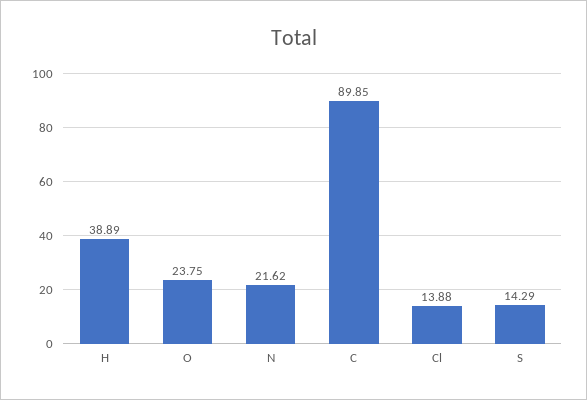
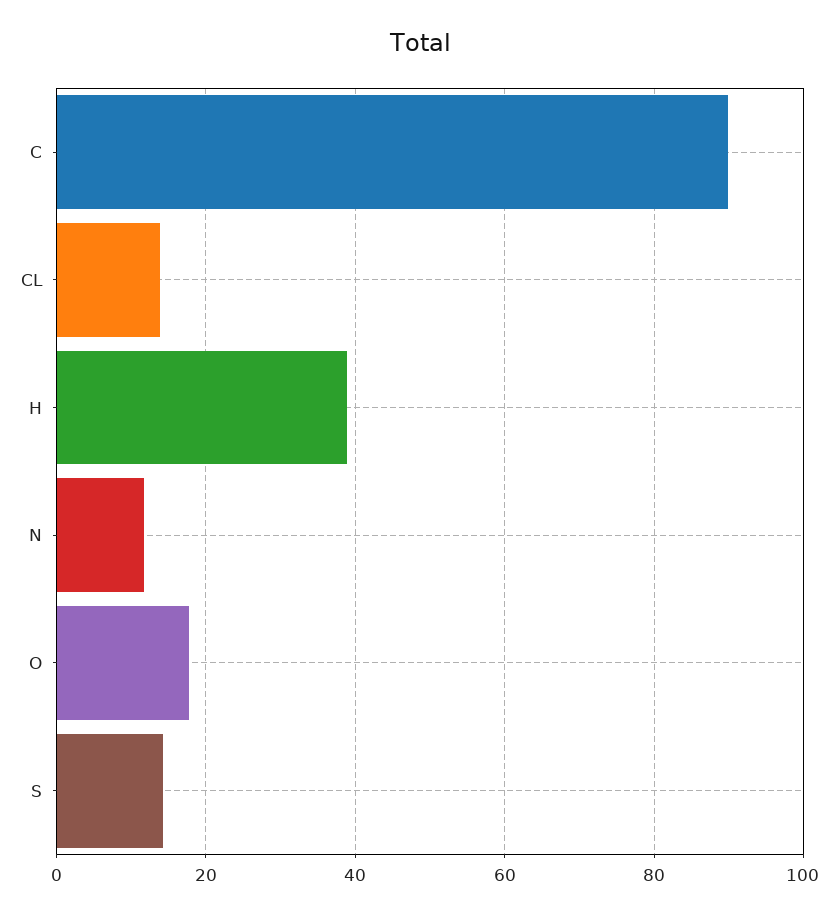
  {
    "H": 38.89,
-   "O": 23.75,
+   "O": 18,
-   "N": 21.62,
+   "N": 12,
    "C": 89.85,
    "Cl": 13.88,
    "S": 14.29
  }

